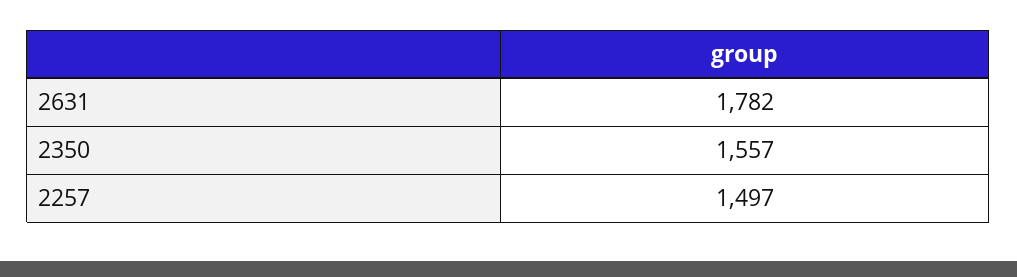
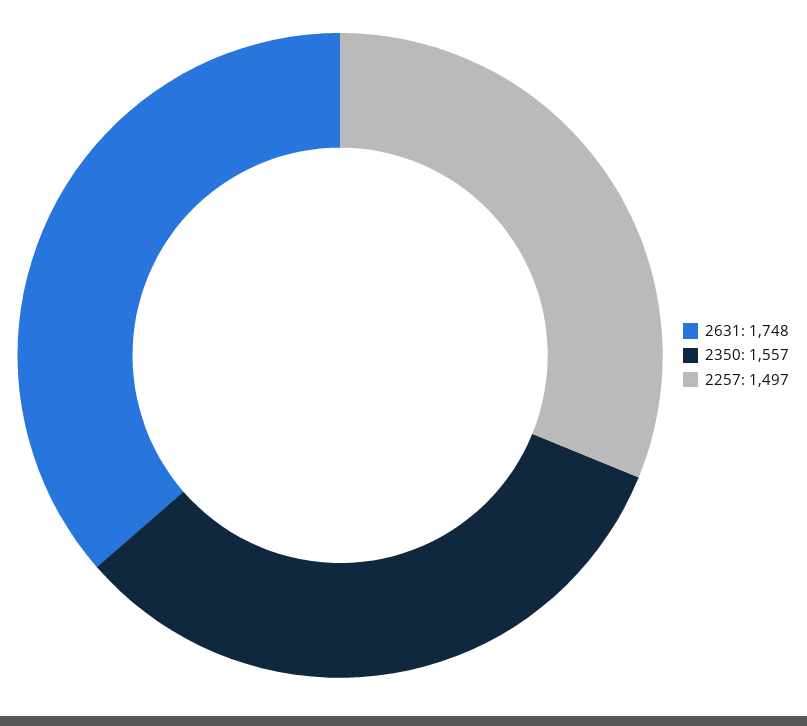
  {
-   "2631": 1782,
+   "2631": 1748,
    "2350": 1557,
    "2257": 1497
  }

